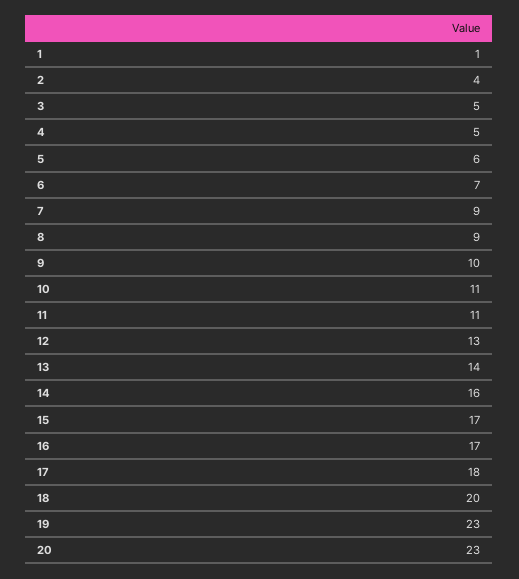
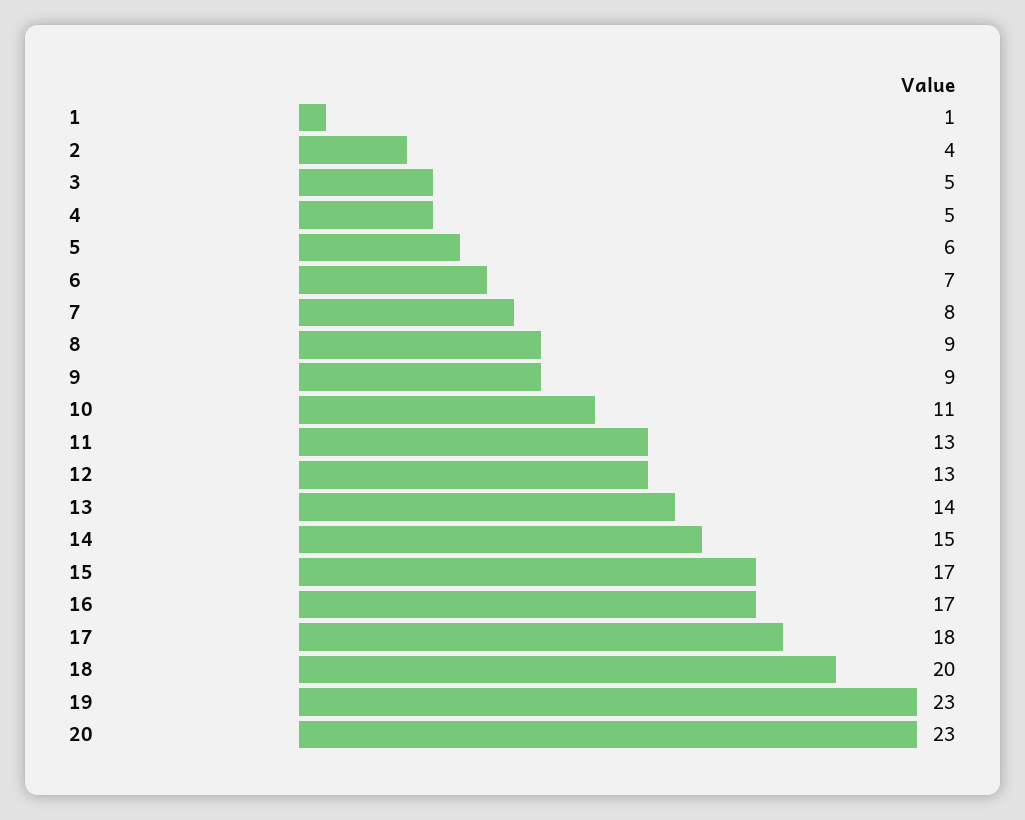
  {
    "1": 1,
    "2": 4,
    "3": 5,
    "4": 5,
    "5": 6,
    "6": 7,
-   "7": 9,
+   "7": 8,
    "8": 9,
-   "9": 10,
+   "9": 9,
    "10": 11,
-   "11": 11,
+   "11": 13,
    "12": 13,
    "13": 14,
-   "14": 16,
+   "14": 15,
    "15": 17,
    "16": 17,
    "17": 18,
    "18": 20,
    "19": 23,
    "20": 23
  }

